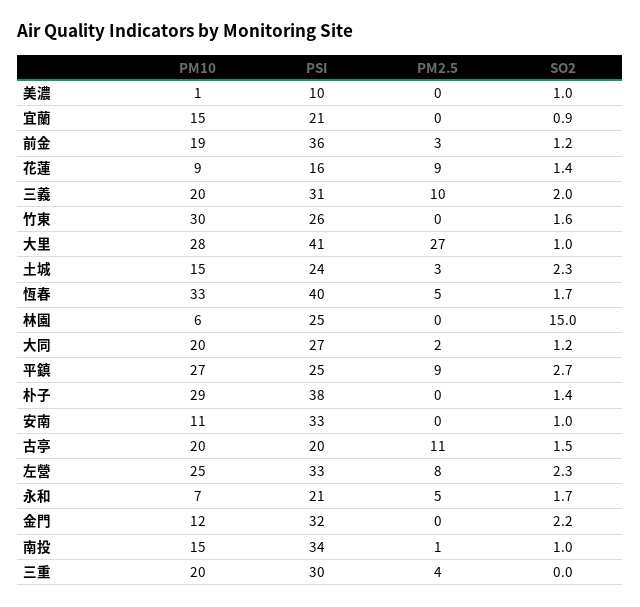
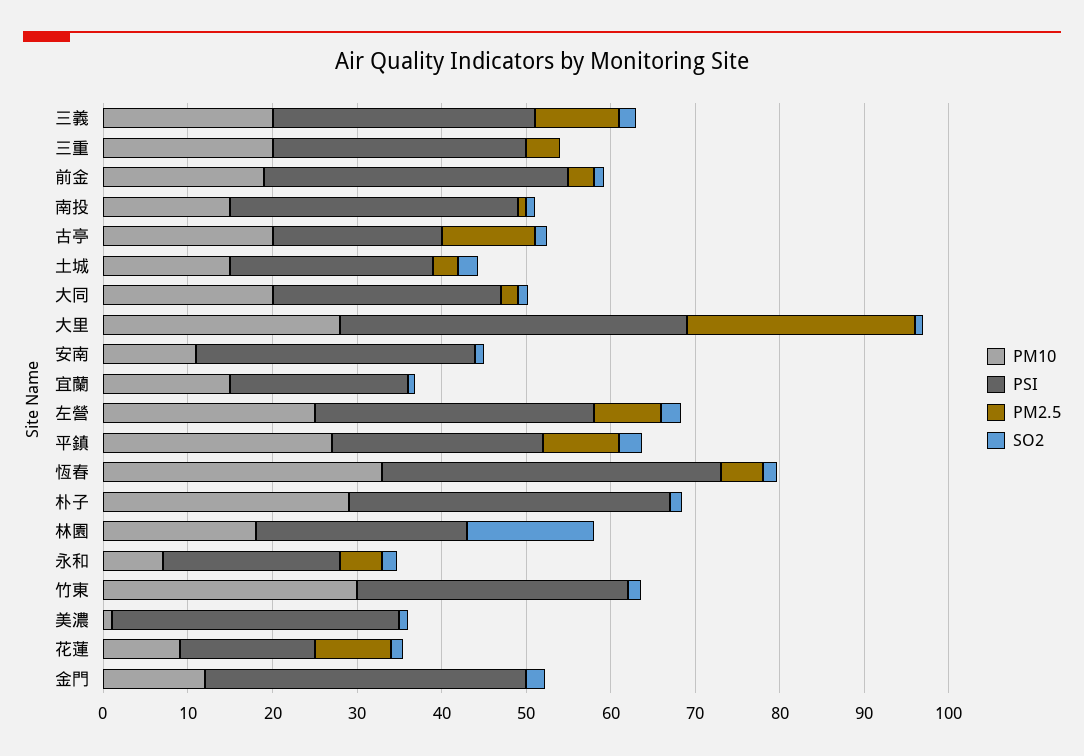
  {
    "PM10": {
      "美濃": 1,
      "宜蘭": 15,
      "前金": 19,
      "花蓮": 9,
      "三義": 20,
      "竹東": 30,
      "大里": 28,
      "土城": 15,
      "恆春": 33,
-     "林園": 6,
+     "林園": 18,
      "大同": 20,
      "平鎮": 27,
      "朴子": 29,
      "安南": 11,
      "古亭": 20,
      "左營": 25,
      "永和": 7,
      "金門": 12,
      "南投": 15,
      "三重": 20
    },
    "PSI": {
-     "美濃": 10,
+     "美濃": 34,
      "宜蘭": 21,
      "前金": 36,
      "花蓮": 16,
      "三義": 31,
-     "竹東": 26,
+     "竹東": 32,
      "大里": 41,
      "土城": 24,
      "恆春": 40,
      "林園": 25,
      "大同": 27,
      "平鎮": 25,
      "朴子": 38,
      "安南": 33,
      "古亭": 20,
      "左營": 33,
      "永和": 21,
-     "金門": 32,
+     "金門": 38,
      "南投": 34,
      "三重": 30
    },
    "PM2.5": {
      "美濃": 0,
      "宜蘭": 0,
      "前金": 3,
      "花蓮": 9,
      "三義": 10,
      "竹東": 0,
      "大里": 27,
      "土城": 3,
      "恆春": 5,
      "林園": 0,
      "大同": 2,
      "平鎮": 9,
      "朴子": 0,
      "安南": 0,
      "古亭": 11,
      "左營": 8,
      "永和": 5,
      "金門": 0,
      "南投": 1,
      "三重": 4
    },
    "SO2": {
      "美濃": 1,
      "宜蘭": 0.9,
      "前金": 1.2,
      "花蓮": 1.4,
      "三義": 2,
      "竹東": 1.6,
      "大里": 1,
      "土城": 2.3,
      "恆春": 1.7,
      "林園": 15,
      "大同": 1.2,
      "平鎮": 2.7,
      "朴子": 1.4,
      "安南": 1,
      "古亭": 1.5,
      "左營": 2.3,
      "永和": 1.7,
      "金門": 2.2,
      "南投": 1,
      "三重": 0
    }
  }

